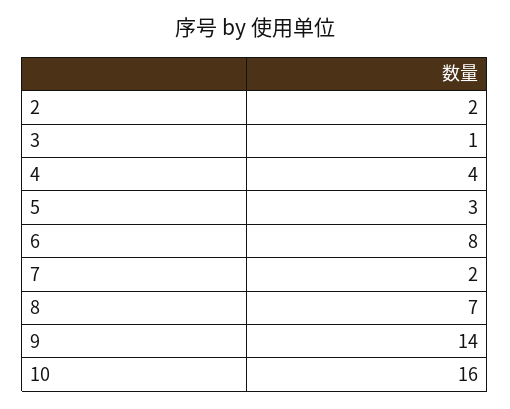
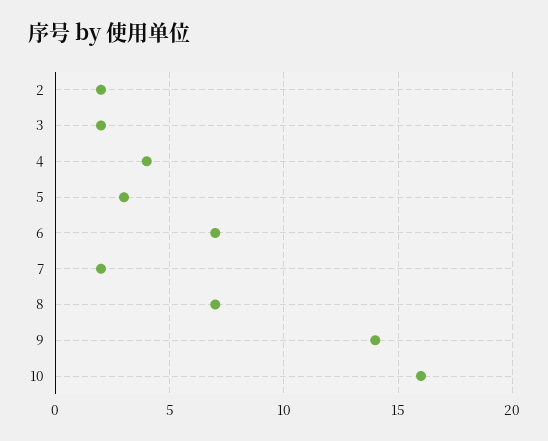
  {
    "2": 2,
-   "3": 1,
+   "3": 2,
    "4": 4,
    "5": 3,
-   "6": 8,
+   "6": 7,
    "7": 2,
    "8": 7,
    "9": 14,
    "10": 16
  }

